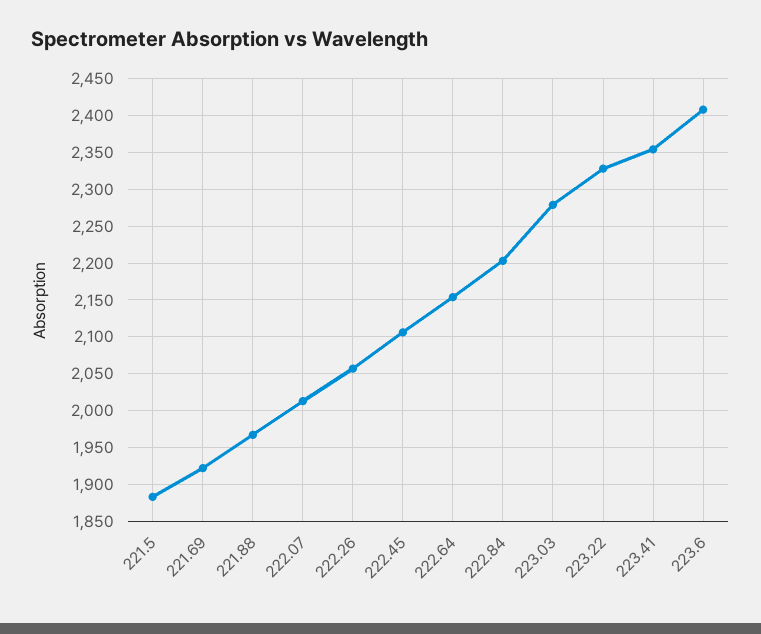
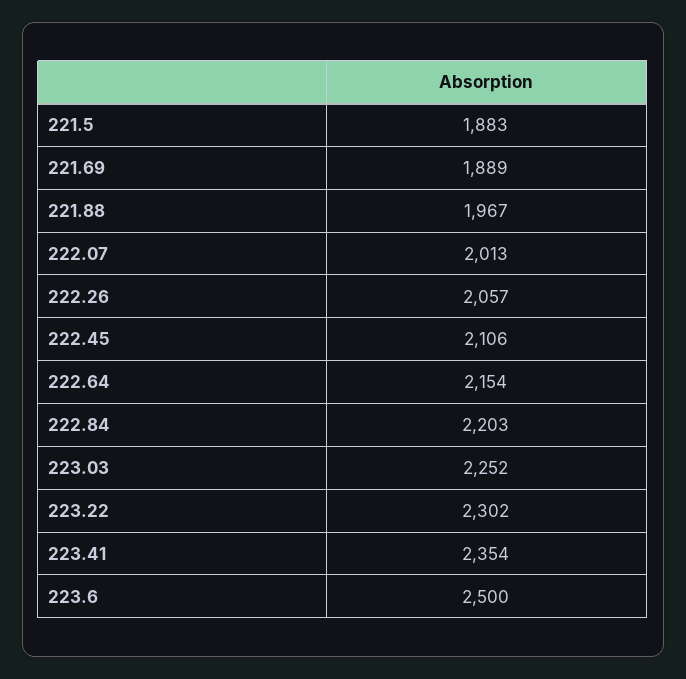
  {
    "221.5": 1883,
-   "221.69": 1920,
+   "221.69": 1889,
    "221.88": 1967,
    "222.07": 2013,
    "222.26": 2057,
    "222.45": 2106,
    "222.64": 2154,
    "222.84": 2203,
-   "223.03": 2280,
+   "223.03": 2252,
-   "223.22": 2330,
+   "223.22": 2302,
    "223.41": 2354,
-   "223.6": 2410
+   "223.6": 2500
  }

